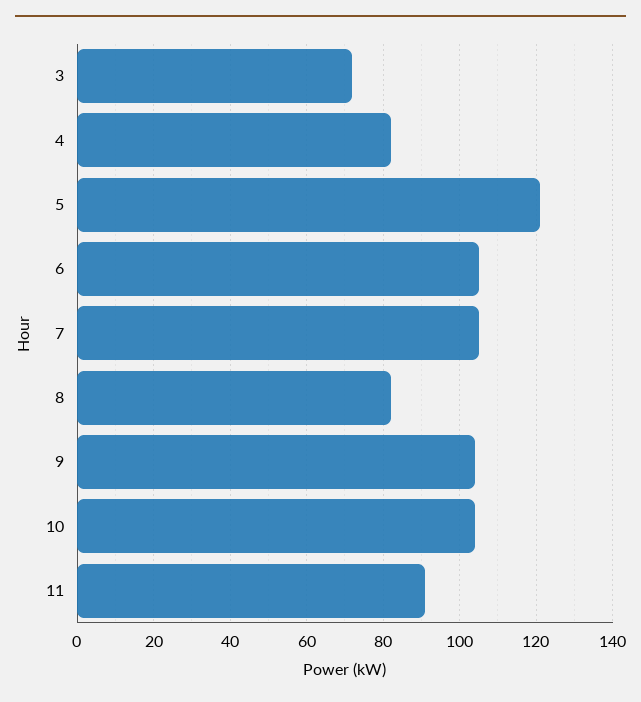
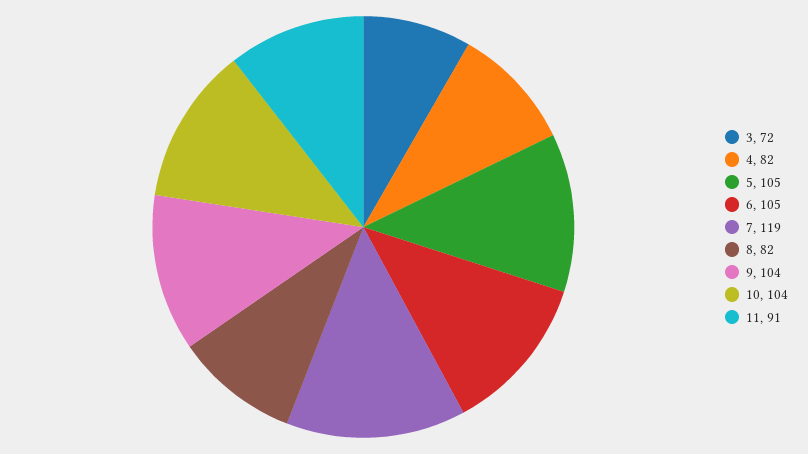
  {
    "3": 72,
    "4": 82,
-   "5": 120,
+   "5": 105,
    "6": 105,
-   "7": 105,
+   "7": 119,
    "8": 82,
    "9": 104,
    "10": 104,
    "11": 91
  }

